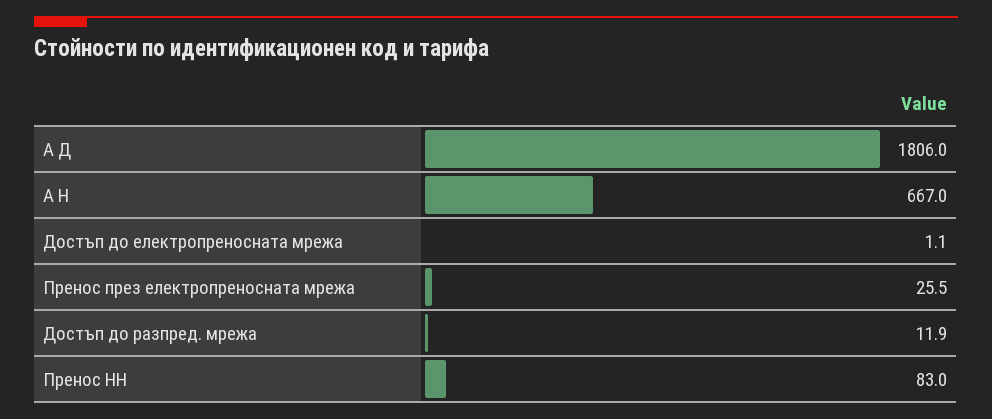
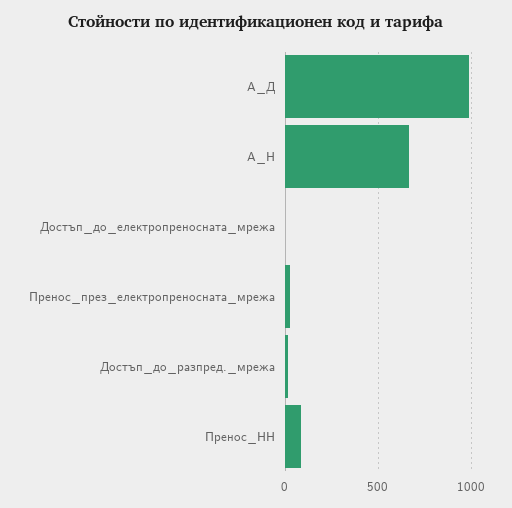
  {
-   "А Д": 1806,
+   "А Д": 1000,
    "А Н": 667,
    "Достъп до електропреносната мрежа": 1.1,
    "Пренос през електропреносната мрежа": 25.5,
    "Достъп до разпред. мрежа": 11.9,
    "Пренос НН": 83
  }

